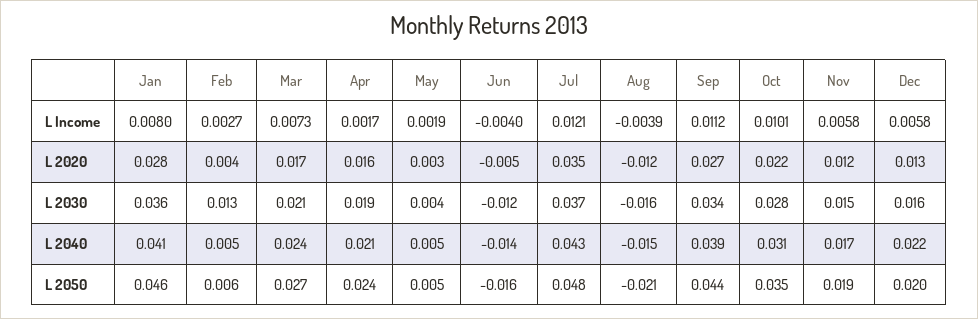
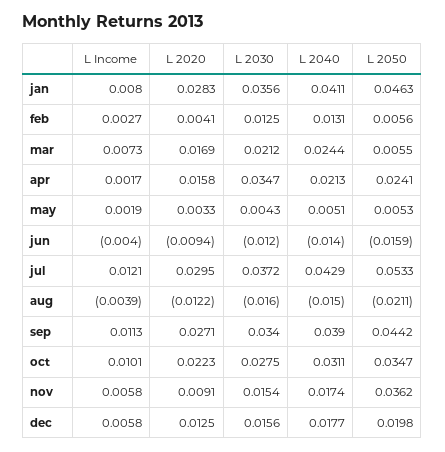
  {
    "Jan": {
      "L Income": 0.008,
      "L 2020": 0.0283,
      "L 2030": 0.0356,
      "L 2040": 0.0411,
      "L 2050": 0.0463
    },
    "Feb": {
      "L Income": 0.0027,
      "L 2020": 0.0041,
      "L 2030": 0.0125,
-     "L 2040": 0.005,
+     "L 2040": 0.0131,
      "L 2050": 0.0056
    },
    "Mar": {
      "L Income": 0.0073,
      "L 2020": 0.0169,
      "L 2030": 0.0212,
      "L 2040": 0.0244,
-     "L 2050": 0.027
+     "L 2050": 0.0055
    },
    "Apr": {
      "L Income": 0.0017,
      "L 2020": 0.0158,
-     "L 2030": 0.019,
+     "L 2030": 0.0347,
      "L 2040": 0.0213,
      "L 2050": 0.0241
    },
    "May": {
      "L Income": 0.0019,
      "L 2020": 0.0033,
      "L 2030": 0.0043,
      "L 2040": 0.0051,
      "L 2050": 0.0053
    },
    "Jun": {
      "L Income": -0.004,
-     "L 2020": -0.005,
+     "L 2020": -0.0094,
      "L 2030": -0.012,
      "L 2040": -0.014,
      "L 2050": -0.0159
    },
    "Jul": {
      "L Income": 0.0121,
-     "L 2020": 0.035,
+     "L 2020": 0.0295,
      "L 2030": 0.0372,
      "L 2040": 0.0429,
-     "L 2050": 0.048
+     "L 2050": 0.0533
    },
    "Aug": {
      "L Income": -0.0039,
      "L 2020": -0.0122,
      "L 2030": -0.016,
      "L 2040": -0.015,
      "L 2050": -0.0211
    },
    "Sep": {
-     "L Income": 0.0112,
+     "L Income": 0.0113,
      "L 2020": 0.0271,
      "L 2030": 0.034,
      "L 2040": 0.039,
      "L 2050": 0.0442
    },
    "Oct": {
      "L Income": 0.0101,
      "L 2020": 0.0223,
      "L 2030": 0.0275,
      "L 2040": 0.0311,
      "L 2050": 0.0347
    },
    "Nov": {
      "L Income": 0.0058,
-     "L 2020": 0.012,
+     "L 2020": 0.0091,
      "L 2030": 0.0154,
      "L 2040": 0.0174,
-     "L 2050": 0.019
+     "L 2050": 0.0362
    },
    "Dec": {
      "L Income": 0.0058,
      "L 2020": 0.0125,
      "L 2030": 0.0156,
-     "L 2040": 0.022,
+     "L 2040": 0.0177,
      "L 2050": 0.0198
    }
  }

